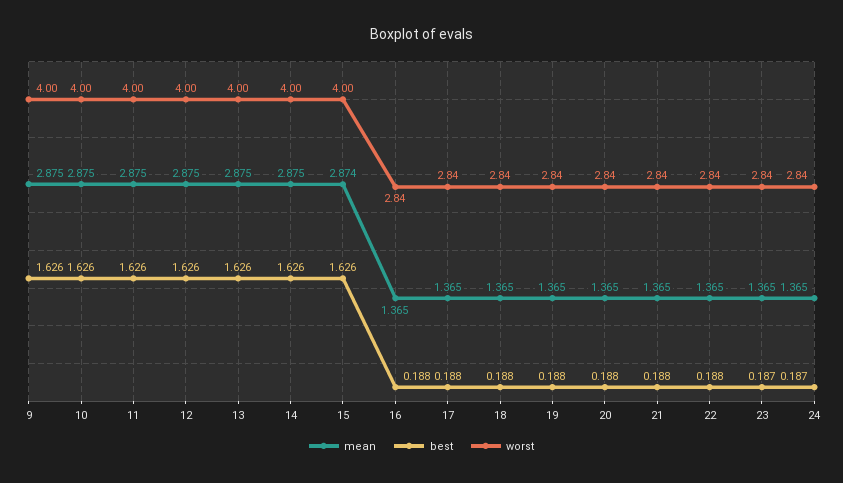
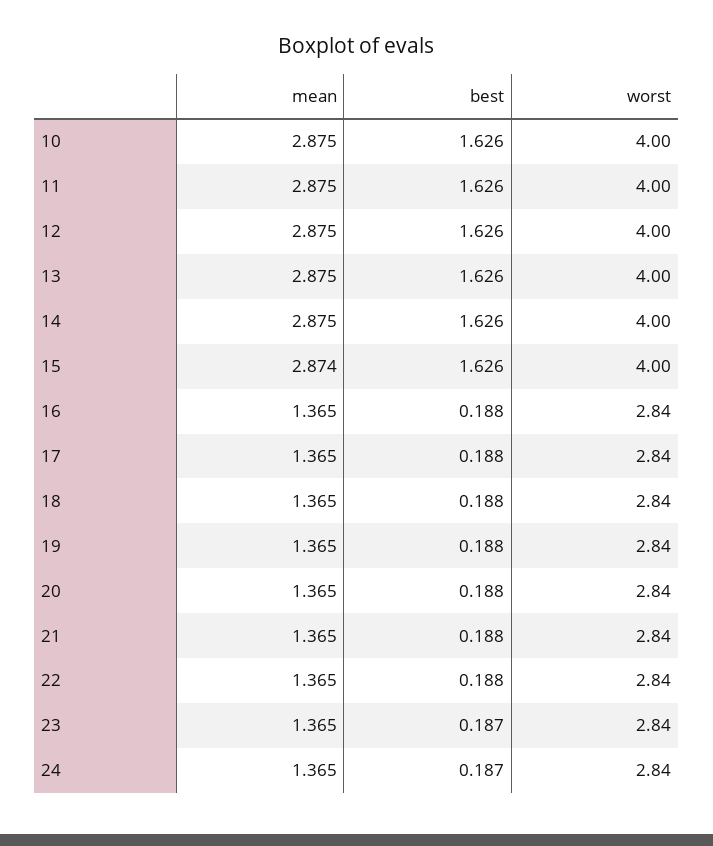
  {
    "mean": {
-     "9": 2.875,
      "10": 2.875,
      "11": 2.875,
      "12": 2.875,
      "13": 2.875,
      "14": 2.875,
      "15": 2.874,
      "16": 1.365,
      "17": 1.365,
      "18": 1.365,
      "19": 1.365,
      "20": 1.365,
      "21": 1.365,
      "22": 1.365,
      "23": 1.365,
      "24": 1.365
    },
    "best": {
-     "9": 1.626,
      "10": 1.626,
      "11": 1.626,
      "12": 1.626,
      "13": 1.626,
      "14": 1.626,
      "15": 1.626,
      "16": 0.188,
      "17": 0.188,
      "18": 0.188,
      "19": 0.188,
      "20": 0.188,
      "21": 0.188,
      "22": 0.188,
      "23": 0.187,
      "24": 0.187
    },
    "worst": {
-     "9": 4,
      "10": 4,
      "11": 4,
      "12": 4,
      "13": 4,
      "14": 4,
      "15": 4,
      "16": 2.84,
      "17": 2.84,
      "18": 2.84,
      "19": 2.84,
      "20": 2.84,
      "21": 2.84,
      "22": 2.84,
      "23": 2.84,
      "24": 2.84
    }
  }

